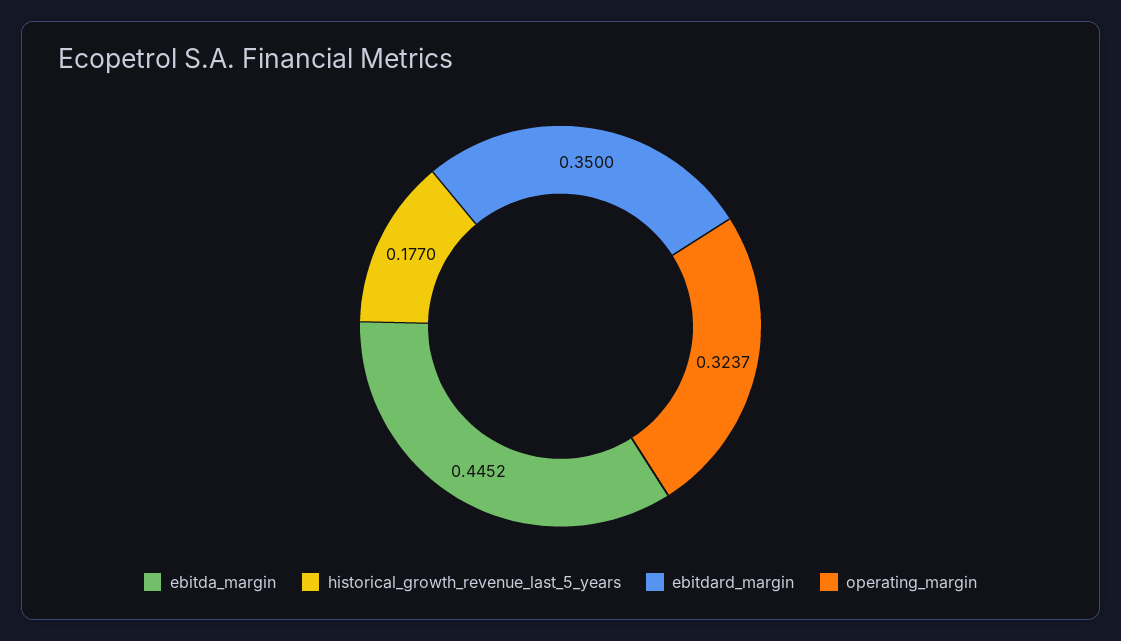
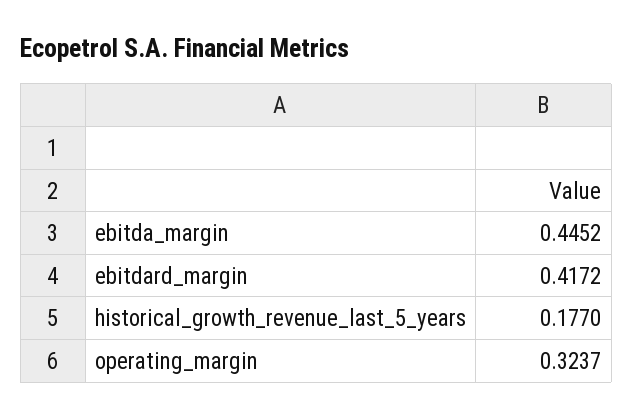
  {
    "ebitda_margin": 0.4452,
    "historical_growth_revenue_last_5_years": 0.177,
-   "ebitdard_margin": 0.35,
+   "ebitdard_margin": 0.4172,
    "operating_margin": 0.3237
  }

